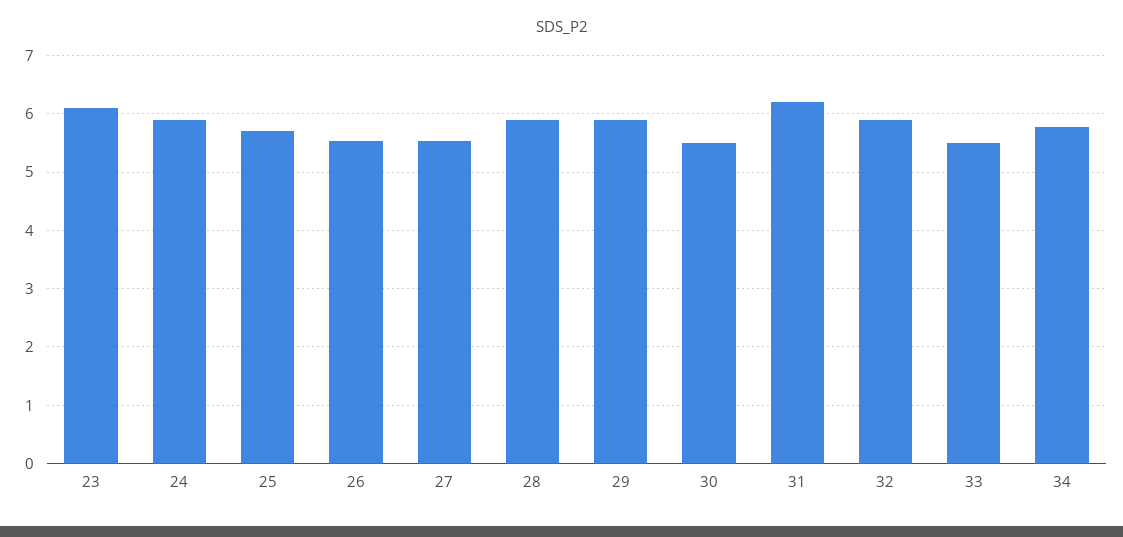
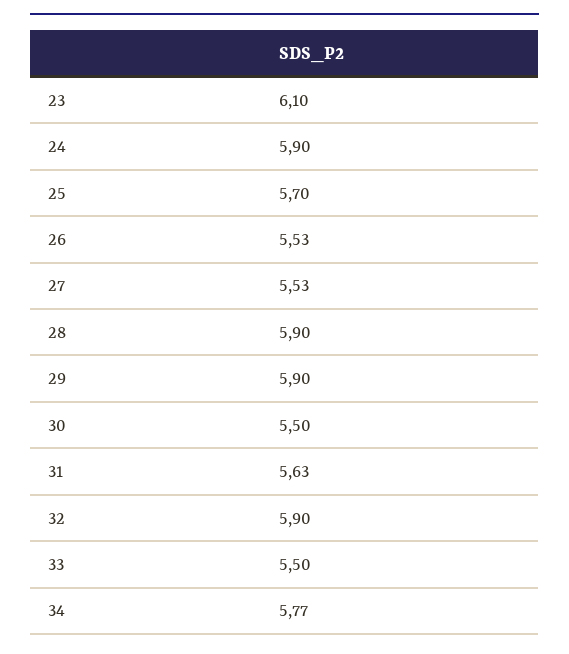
  {
    "23": 6.1,
    "24": 5.9,
    "25": 5.7,
    "26": 5.53,
    "27": 5.53,
    "28": 5.9,
    "29": 5.9,
    "30": 5.5,
-   "31": 6.2,
+   "31": 5.63,
    "32": 5.9,
    "33": 5.5,
    "34": 5.77
  }

